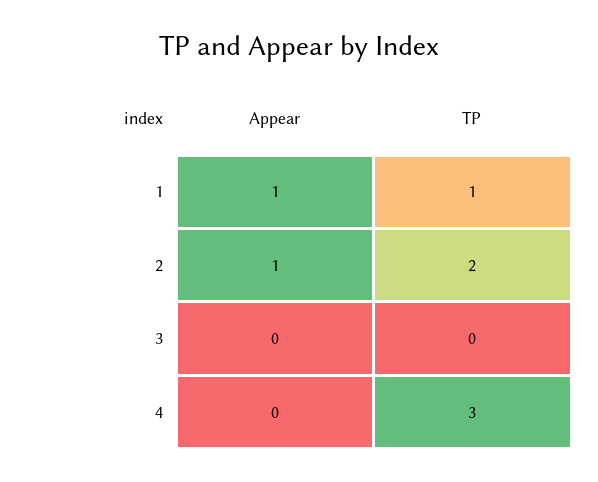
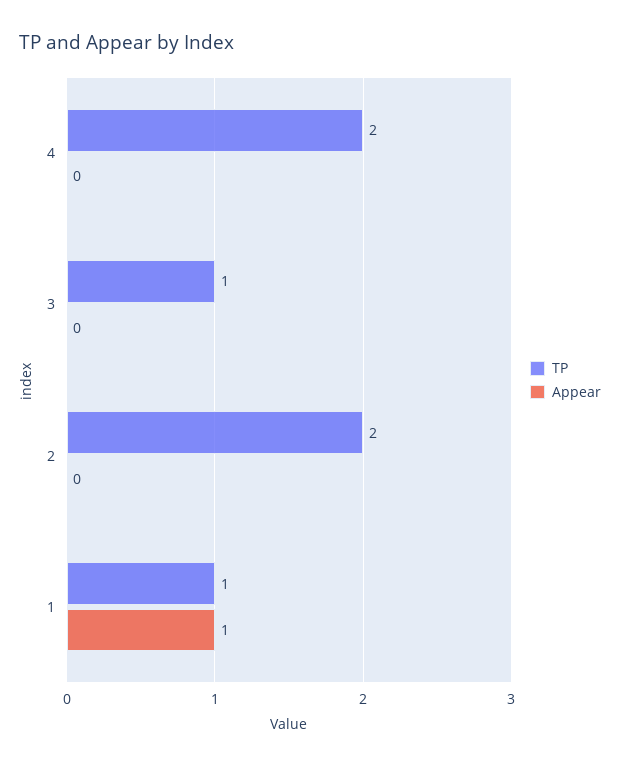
  {
    "Appear": {
      "1": 1,
-     "2": 1,
+     "2": 0,
      "3": 0,
      "4": 0
    },
    "TP": {
      "1": 1,
      "2": 2,
-     "3": 0,
+     "3": 1,
-     "4": 3
+     "4": 2
    }
  }

